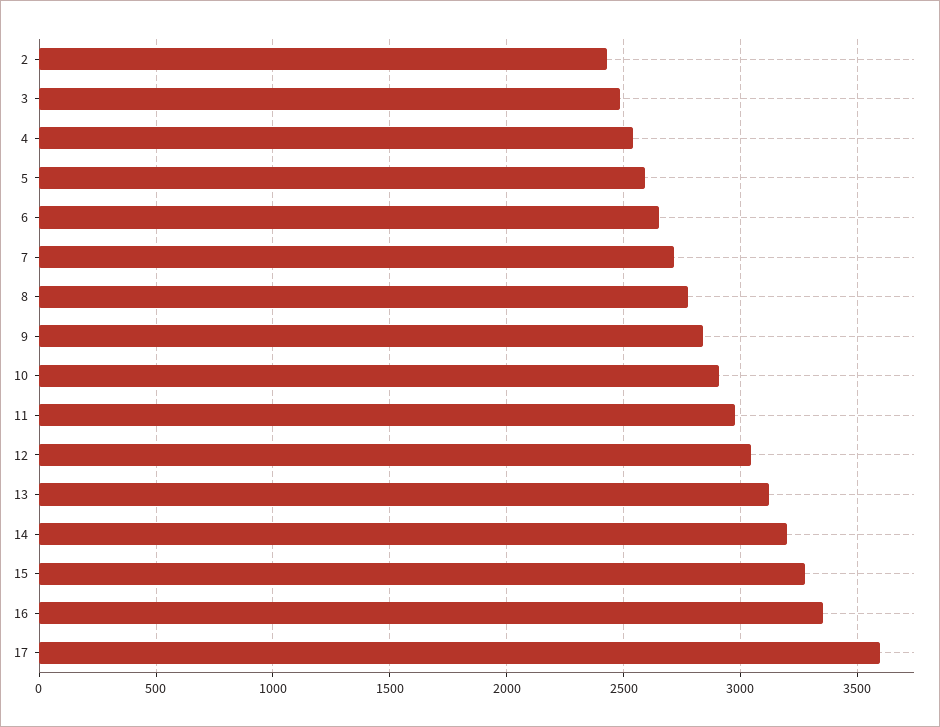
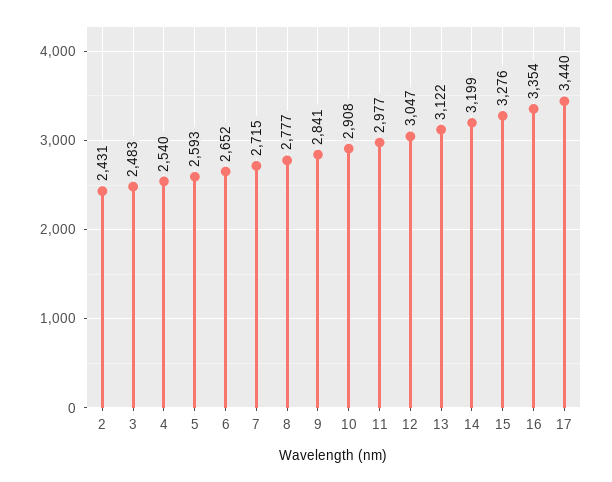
  {
    "2": 2431,
    "3": 2483,
    "4": 2540,
    "5": 2593,
    "6": 2652,
    "7": 2715,
    "8": 2777,
    "9": 2841,
    "10": 2908,
    "11": 2977,
    "12": 3047,
    "13": 3122,
    "14": 3199,
    "15": 3276,
    "16": 3354,
-   "17": 3600
+   "17": 3440
  }

